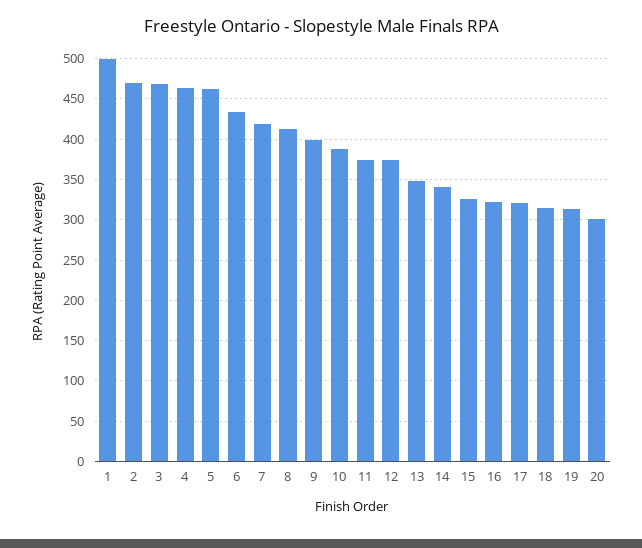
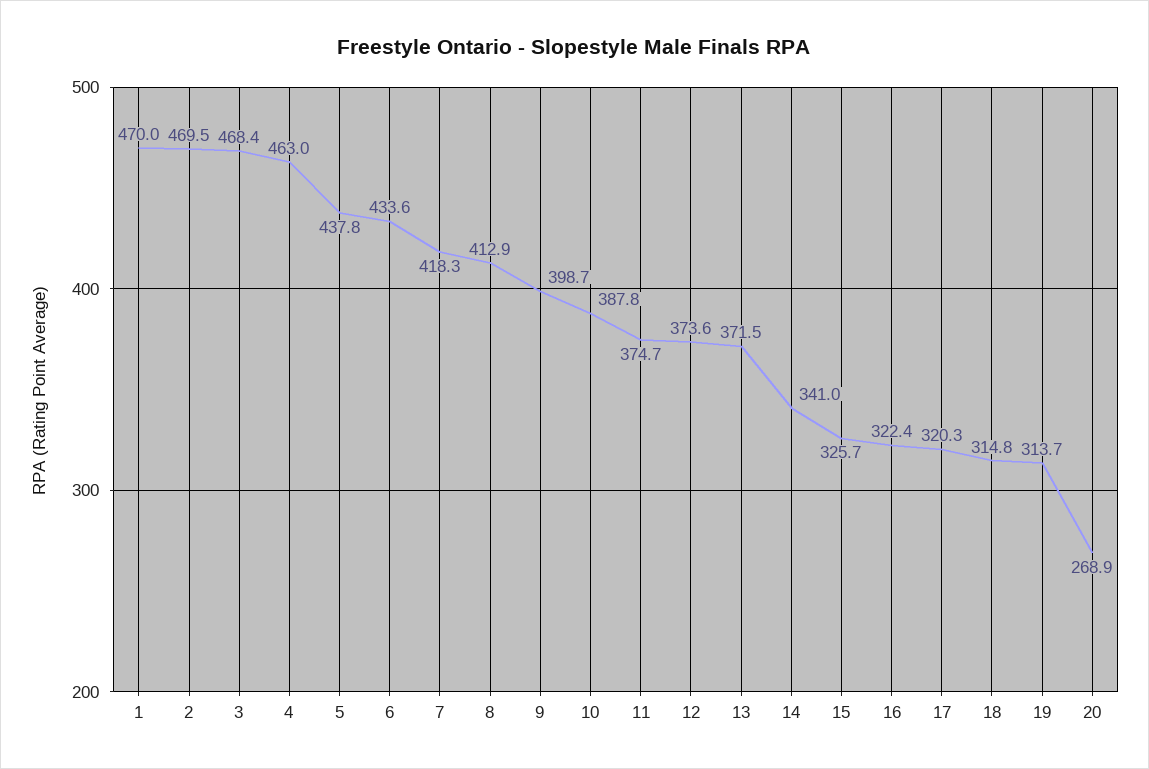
  {
-   "1": 500,
+   "1": 470,
    "2": 469.5,
    "3": 468.4,
    "4": 463,
-   "5": 460,
+   "5": 437.8,
    "6": 433.6,
    "7": 418.3,
    "8": 412.9,
    "9": 398.7,
    "10": 387.8,
    "11": 374.7,
    "12": 373.6,
-   "13": 350,
+   "13": 371.5,
    "14": 341,
    "15": 325.7,
    "16": 322.4,
    "17": 320.3,
    "18": 314.8,
    "19": 313.7,
-   "20": 300
+   "20": 268.9
  }

